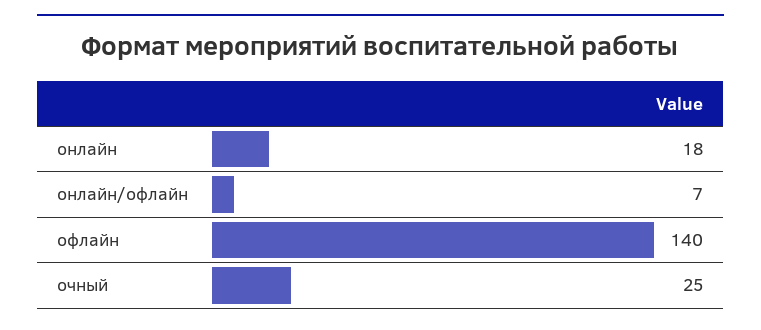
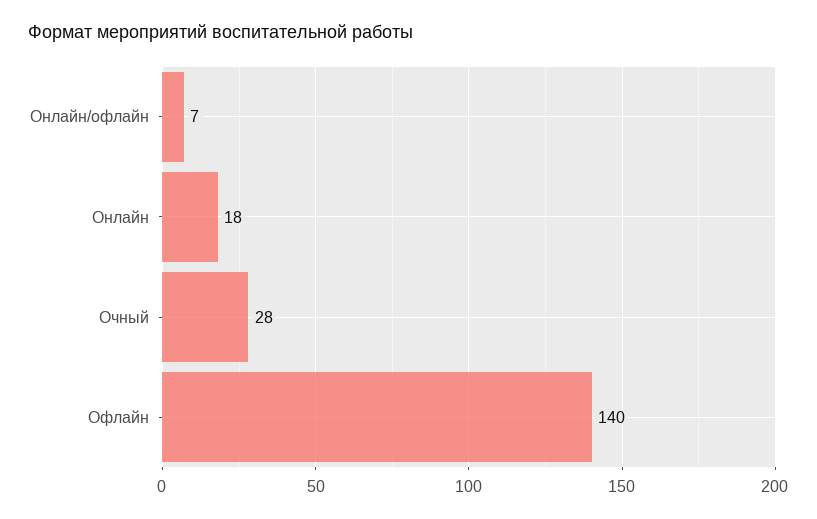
  {
    "онлайн": 18,
    "онлайн/офлайн": 7,
    "офлайн": 140,
-   "очный": 25
+   "очный": 28
  }

